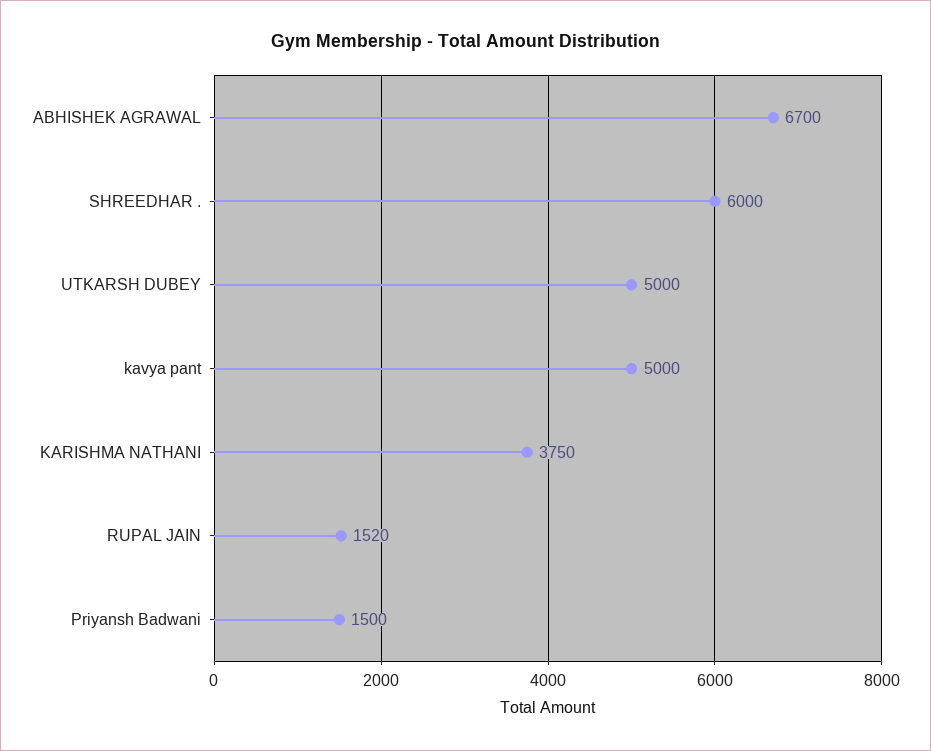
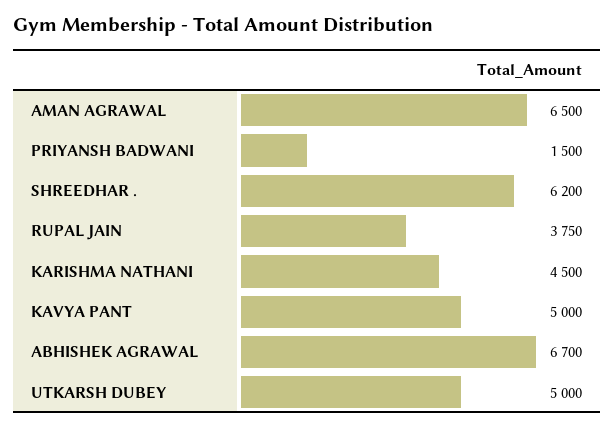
  {
    "ABHISHEK AGRAWAL": 6700,
-   "SHREEDHAR .": 6000,
+   "SHREEDHAR .": 6200,
    "UTKARSH DUBEY": 5000,
    "kavya pant": 5000,
-   "KARISHMA NATHANI": 3750,
+   "KARISHMA NATHANI": 4500,
-   "RUPAL JAIN": 1520,
+   "RUPAL JAIN": 3750,
-   "Priyansh Badwani": 1500
+   "Priyansh Badwani": 1500,
+   "AMAN AGRAWAL": 6500
  }

